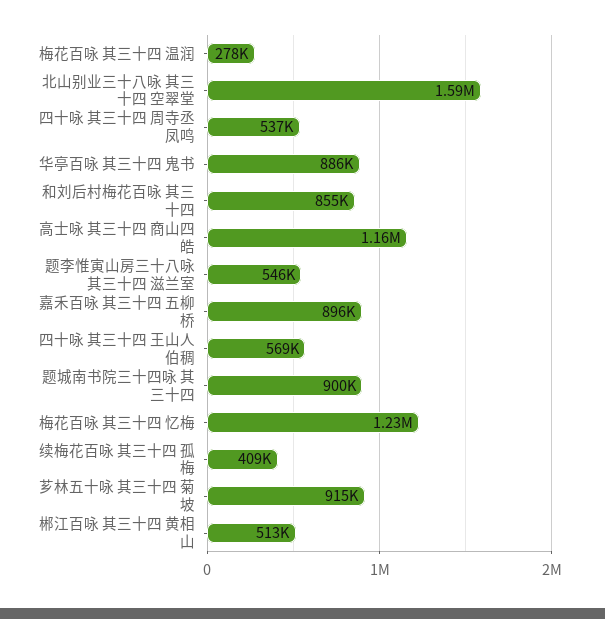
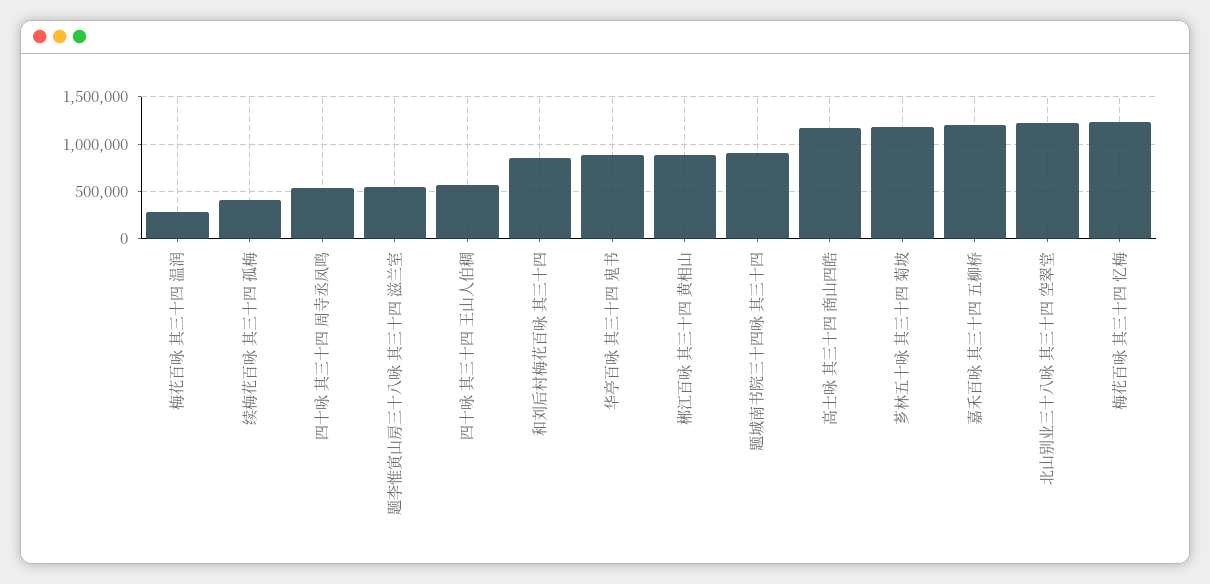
  {
    "梅花百咏 其三十四 温润": 278000,
-   "北山别业三十八咏 其三十四 空翠堂": 1590000,
+   "北山别业三十八咏 其三十四 空翠堂": 1200000,
    "四十咏 其三十四 周寺丞凤鸣": 537000,
    "华亭百咏 其三十四 鬼书": 886000,
    "和刘后村梅花百咏 其三十四": 855000,
    "高士咏 其三十四 商山四皓": 1160000,
    "题李惟寅山房三十八咏 其三十四 滋兰室": 546000,
-   "嘉禾百咏 其三十四 五柳桥": 896000,
+   "嘉禾百咏 其三十四 五柳桥": 1200000,
    "四十咏 其三十四 王山人伯稠": 569000,
    "题城南书院三十四咏 其三十四": 900000,
    "梅花百咏 其三十四 忆梅": 1230000,
    "续梅花百咏 其三十四 孤梅": 409000,
-   "芗林五十咏 其三十四 菊坡": 915000,
+   "芗林五十咏 其三十四 菊坡": 1200000,
-   "郴江百咏 其三十四 黄相山": 513000
+   "郴江百咏 其三十四 黄相山": 900000
  }

